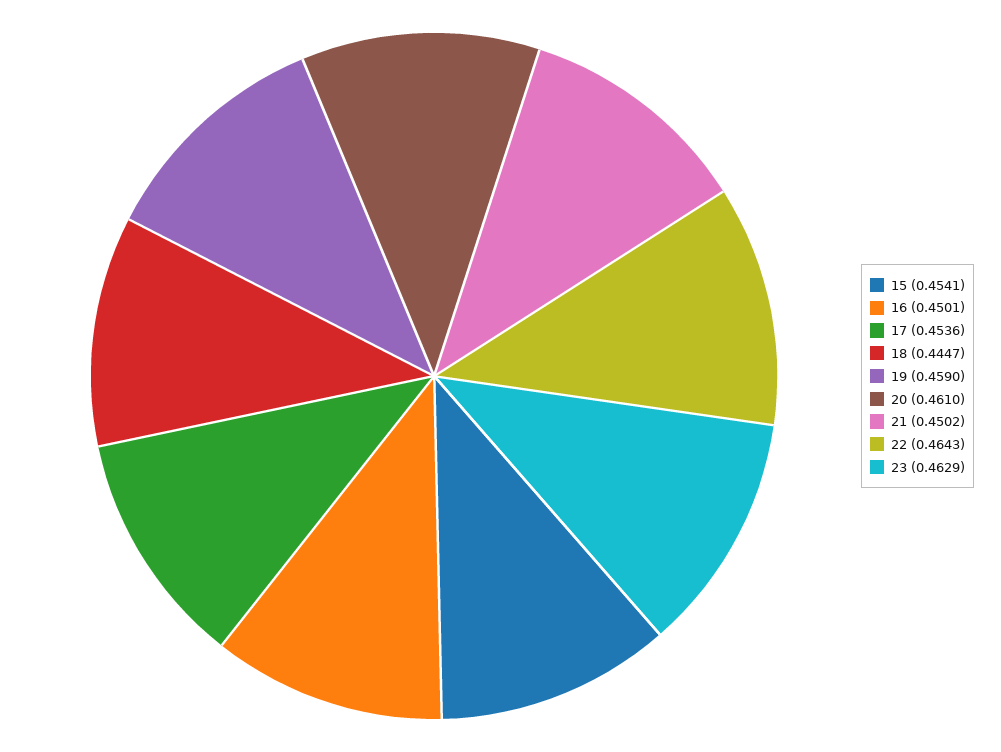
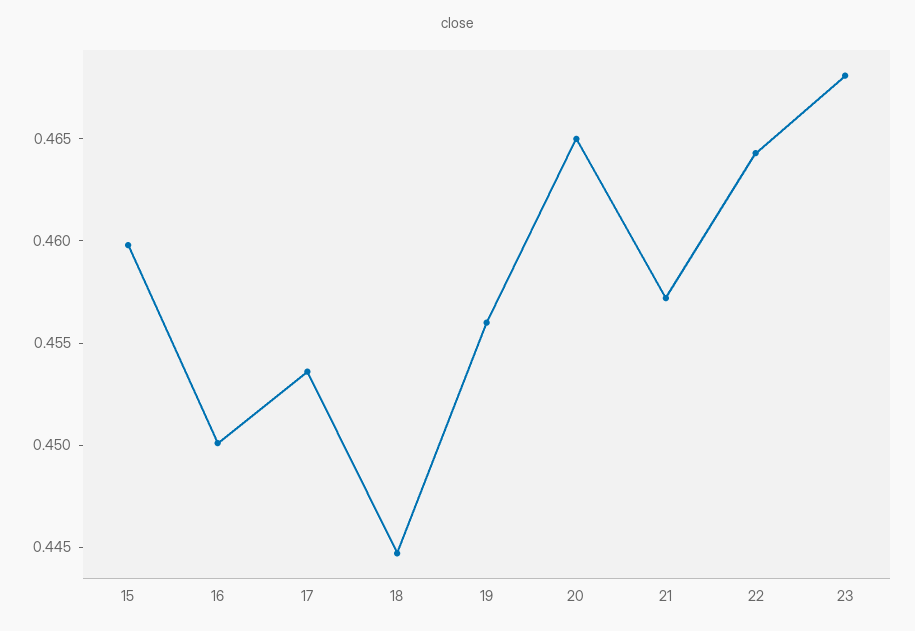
  {
-   "15": 0.4541,
+   "15": 0.46,
    "16": 0.4501,
    "17": 0.4536,
    "18": 0.4447,
-   "19": 0.459,
+   "19": 0.456,
-   "20": 0.461,
+   "20": 0.465,
-   "21": 0.4502,
+   "21": 0.457,
    "22": 0.4643,
-   "23": 0.4629
+   "23": 0.468
  }

